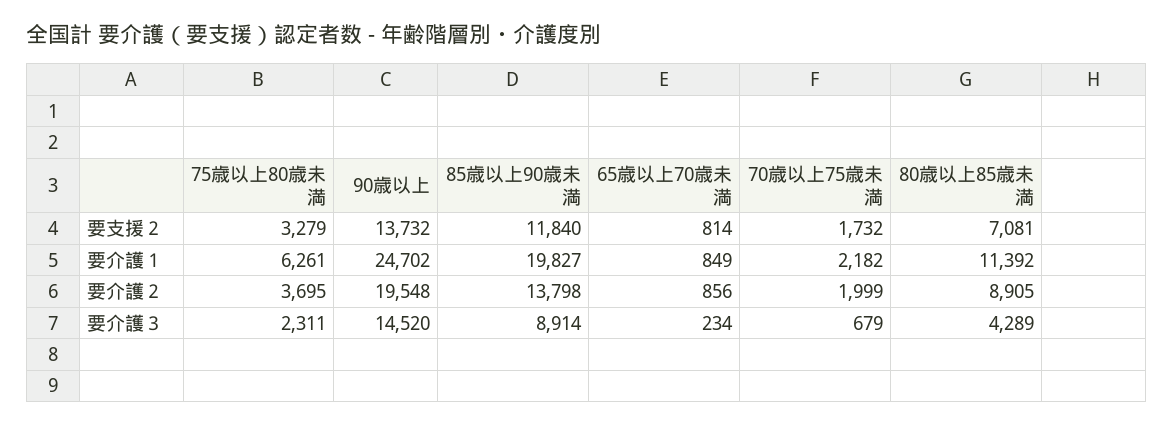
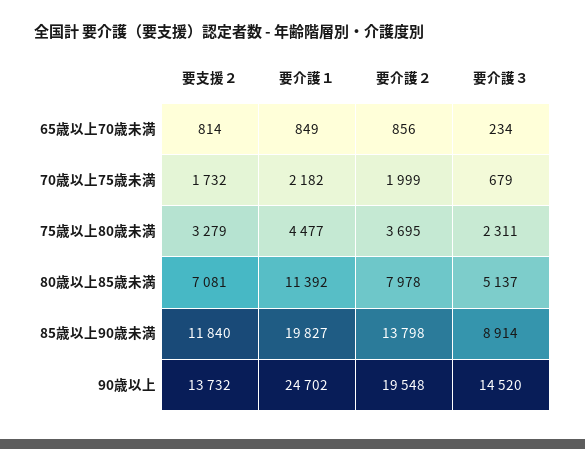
  {
    "75歳以上80歳未満": {
      "要支援２": 3279,
-     "要介護１": 6261,
+     "要介護１": 4477,
      "要介護２": 3695,
      "要介護３": 2311
    },
    "90歳以上": {
      "要支援２": 13732,
      "要介護１": 24702,
      "要介護２": 19548,
      "要介護３": 14520
    },
    "85歳以上90歳未満": {
      "要支援２": 11840,
      "要介護１": 19827,
      "要介護２": 13798,
      "要介護３": 8914
    },
    "65歳以上70歳未満": {
      "要支援２": 814,
      "要介護１": 849,
      "要介護２": 856,
      "要介護３": 234
    },
    "70歳以上75歳未満": {
      "要支援２": 1732,
      "要介護１": 2182,
      "要介護２": 1999,
      "要介護３": 679
    },
    "80歳以上85歳未満": {
      "要支援２": 7081,
      "要介護１": 11392,
-     "要介護２": 8905,
+     "要介護２": 7978,
-     "要介護３": 4289
+     "要介護３": 5137
    }
  }

